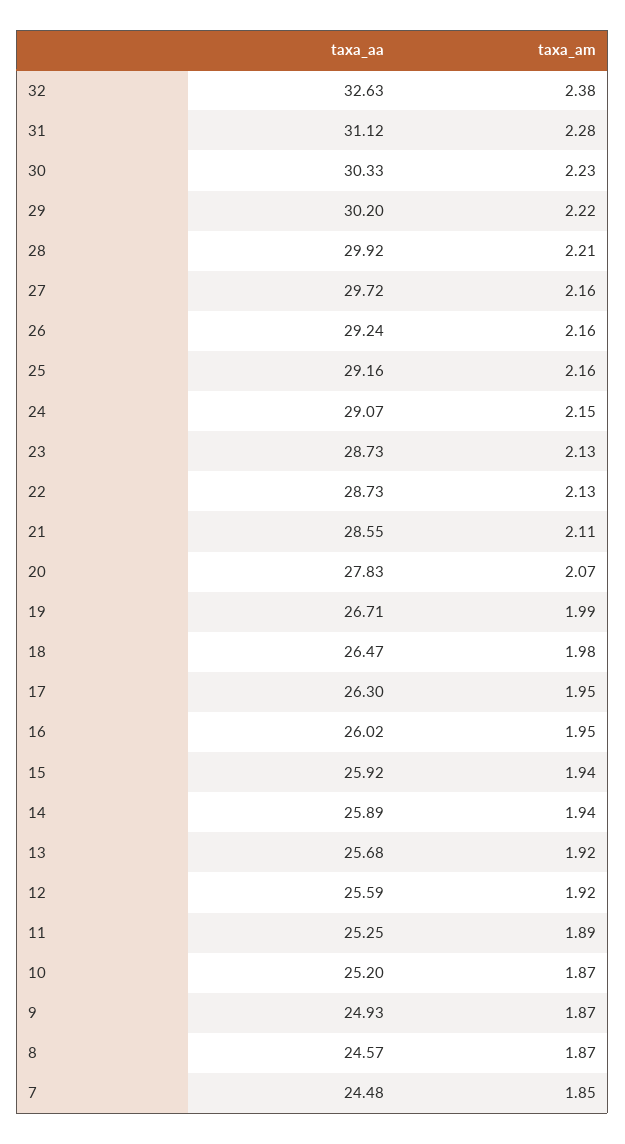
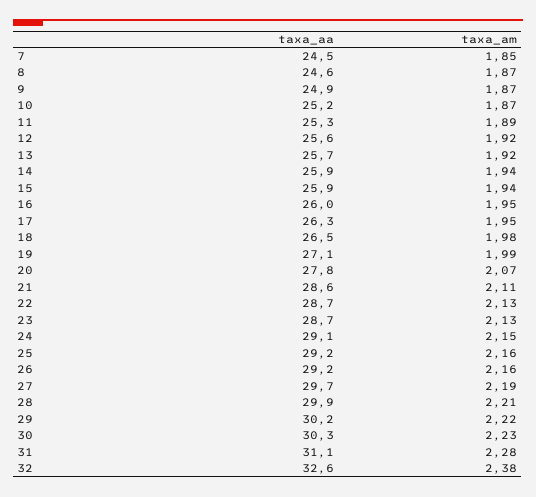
  {
    "taxa_aa": {
      "32": 32.63,
      "31": 31.12,
      "30": 30.33,
      "29": 30.2,
      "28": 29.92,
      "27": 29.72,
      "26": 29.24,
      "25": 29.16,
      "24": 29.07,
      "23": 28.73,
      "22": 28.73,
      "21": 28.55,
      "20": 27.83,
-     "19": 26.71,
+     "19": 27.1,
      "18": 26.47,
      "17": 26.3,
      "16": 26.02,
      "15": 25.92,
      "14": 25.89,
      "13": 25.68,
      "12": 25.59,
      "11": 25.25,
      "10": 25.2,
      "9": 24.93,
      "8": 24.57,
      "7": 24.48
    },
    "taxa_am": {
      "32": 2.38,
      "31": 2.28,
      "30": 2.23,
      "29": 2.22,
      "28": 2.21,
-     "27": 2.16,
+     "27": 2.19,
      "26": 2.16,
      "25": 2.16,
      "24": 2.15,
      "23": 2.13,
      "22": 2.13,
      "21": 2.11,
      "20": 2.07,
      "19": 1.99,
      "18": 1.98,
      "17": 1.95,
      "16": 1.95,
      "15": 1.94,
      "14": 1.94,
      "13": 1.92,
      "12": 1.92,
      "11": 1.89,
      "10": 1.87,
      "9": 1.87,
      "8": 1.87,
      "7": 1.85
    }
  }

